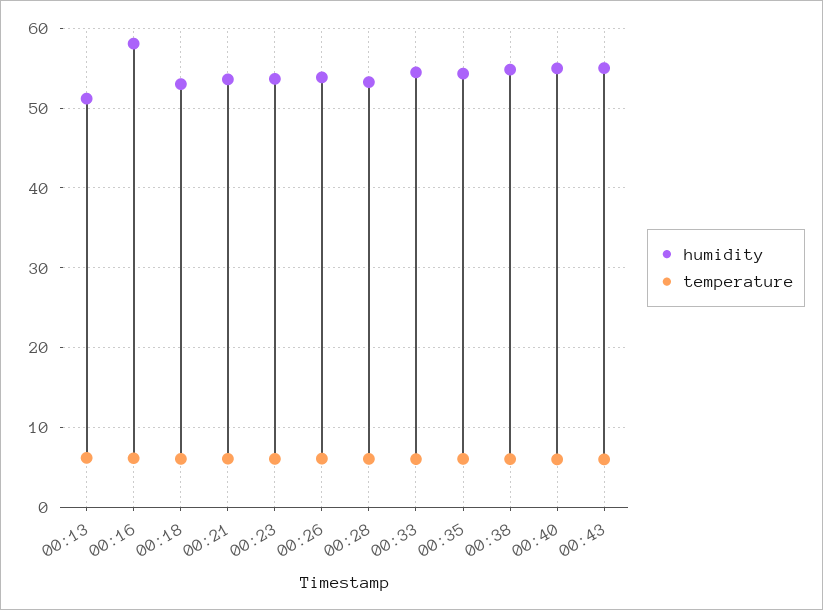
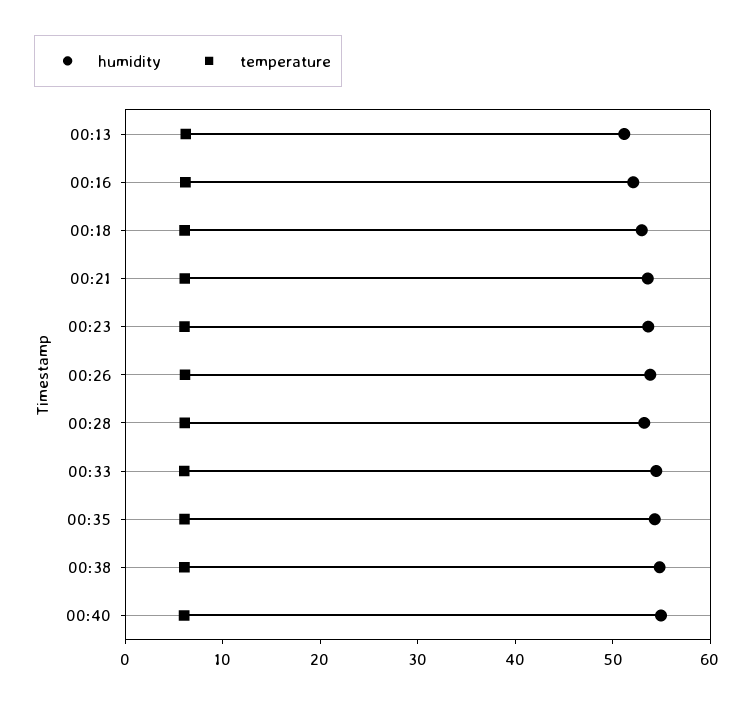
  {
    "humidity": {
      "00:13": 51,
-     "00:16": 58,
+     "00:16": 52,
      "00:18": 53,
      "00:21": 54,
      "00:23": 54,
      "00:26": 54,
      "00:28": 53,
      "00:33": 54,
      "00:35": 54,
      "00:38": 55,
-     "00:40": 55,
+     "00:40": 55
-     "00:43": 55
    },
    "temperature": {
      "00:13": 6,
      "00:16": 6,
      "00:18": 6,
      "00:21": 6,
      "00:23": 6,
      "00:26": 6,
      "00:28": 6,
      "00:33": 6,
      "00:35": 6,
      "00:38": 6,
-     "00:40": 6,
+     "00:40": 6
-     "00:43": 6
    }
  }

